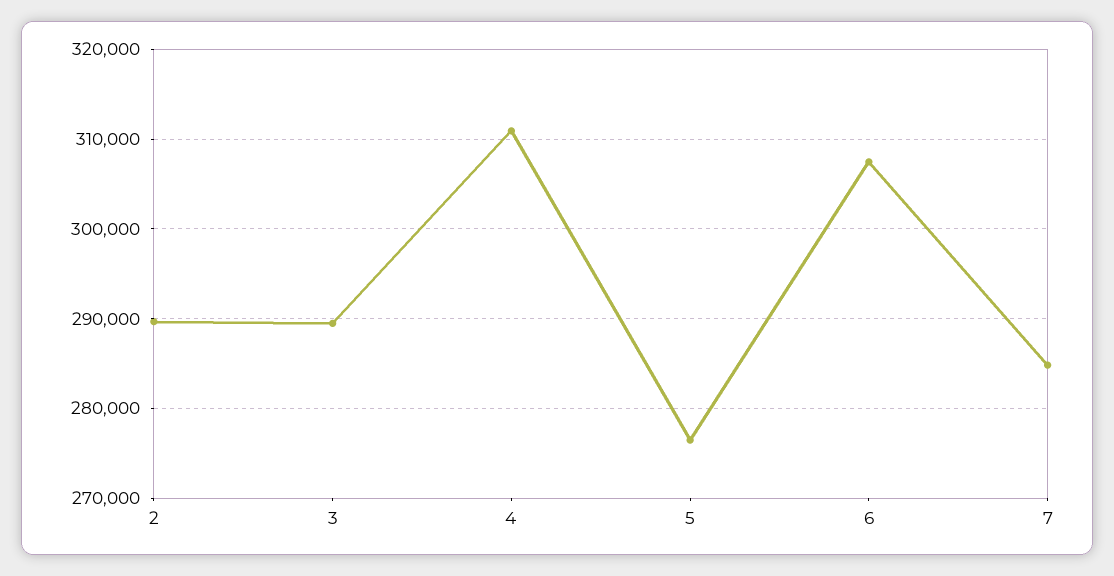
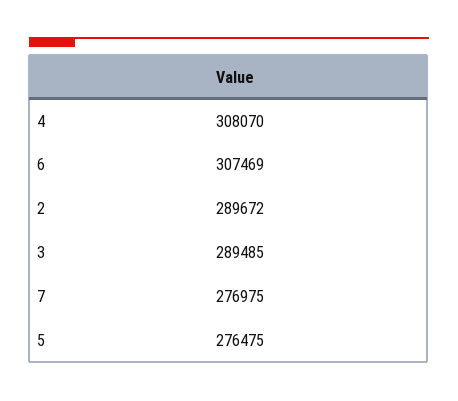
  {
    "2": 289672,
    "3": 289485,
-   "4": 311000,
+   "4": 308070,
    "5": 276475,
    "6": 307469,
-   "7": 285000
+   "7": 276975
  }

